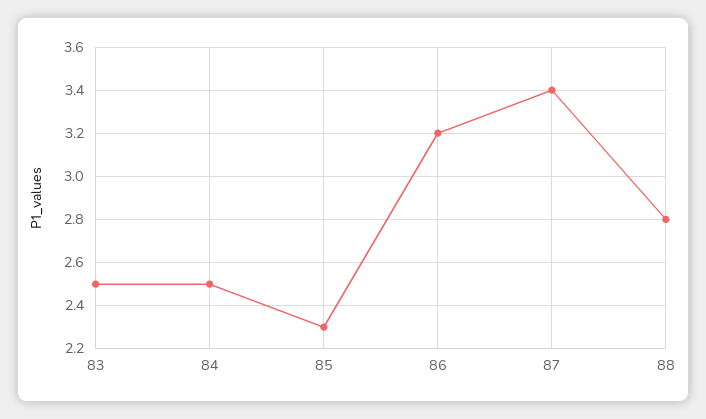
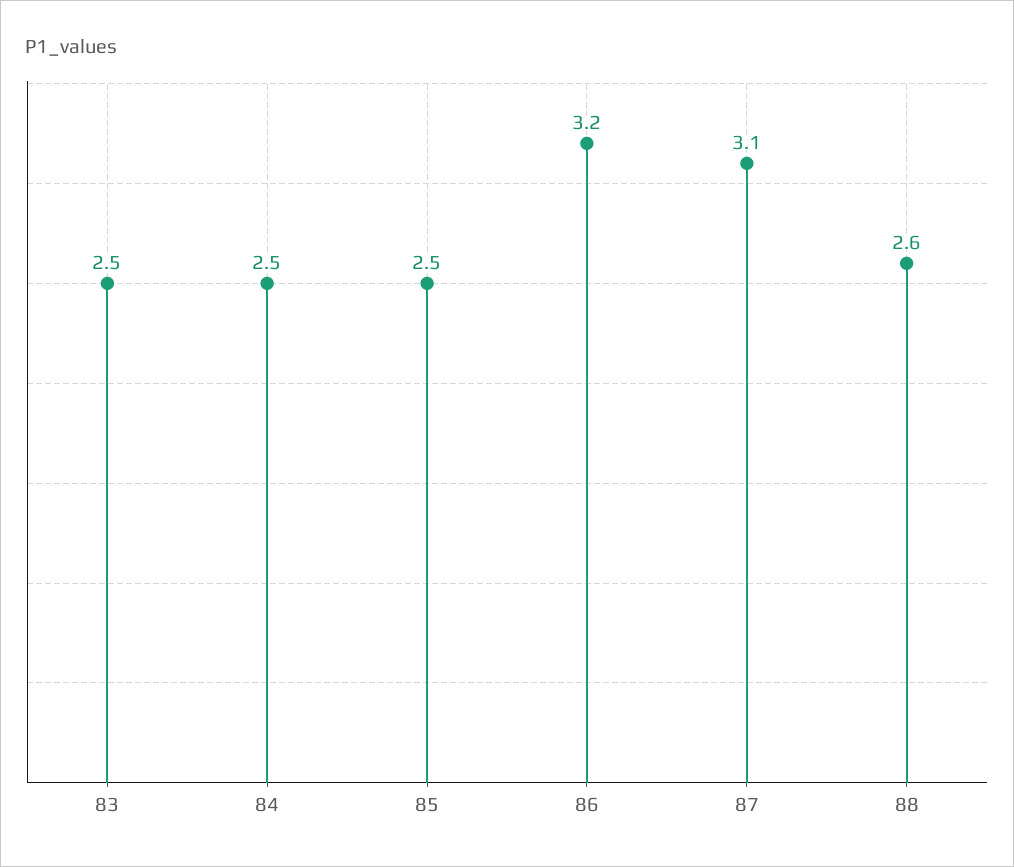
  {
    "83": 2.5,
    "84": 2.5,
-   "85": 2.3,
+   "85": 2.5,
    "86": 3.2,
-   "87": 3.4,
+   "87": 3.1,
-   "88": 2.8
+   "88": 2.6
  }

